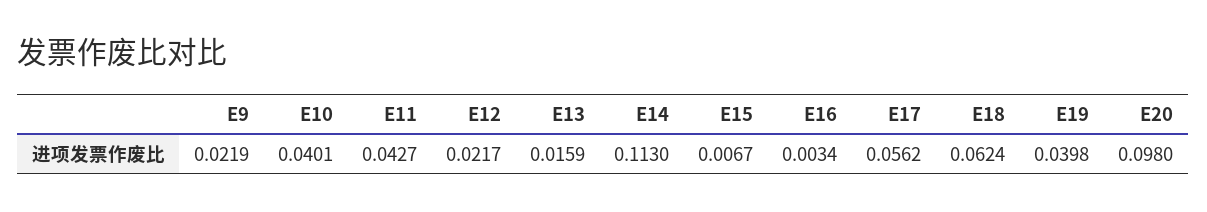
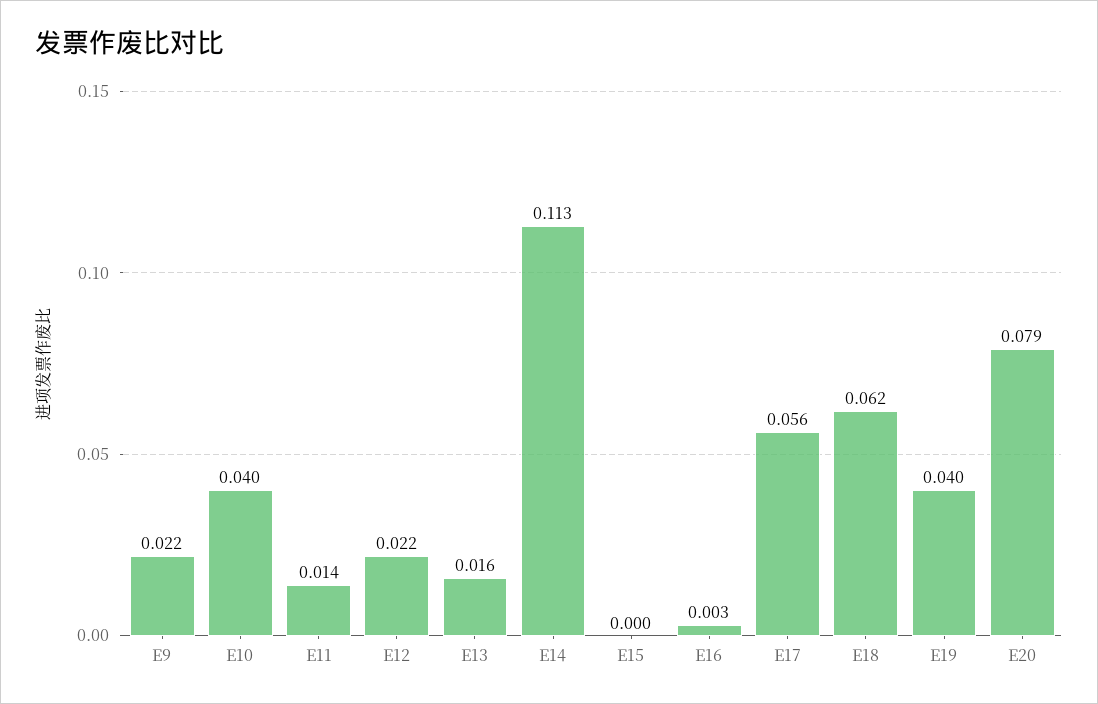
  {
    "E9": 0.0219,
    "E10": 0.0401,
-   "E11": 0.0427,
+   "E11": 0.014,
    "E12": 0.0217,
    "E13": 0.0159,
    "E14": 0.113,
-   "E15": 0.0067,
+   "E15": 0,
    "E16": 0.0034,
    "E17": 0.0562,
    "E18": 0.0624,
    "E19": 0.0398,
-   "E20": 0.098
+   "E20": 0.079
  }

